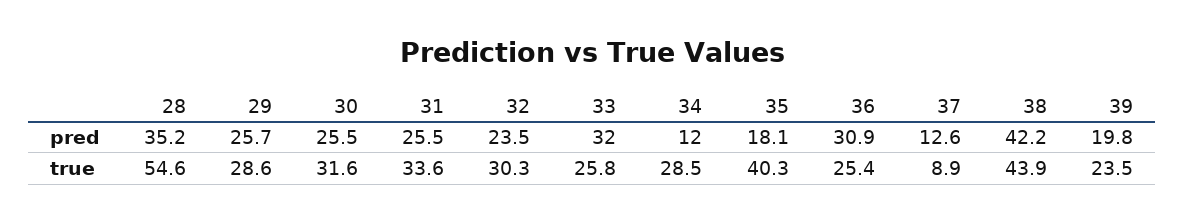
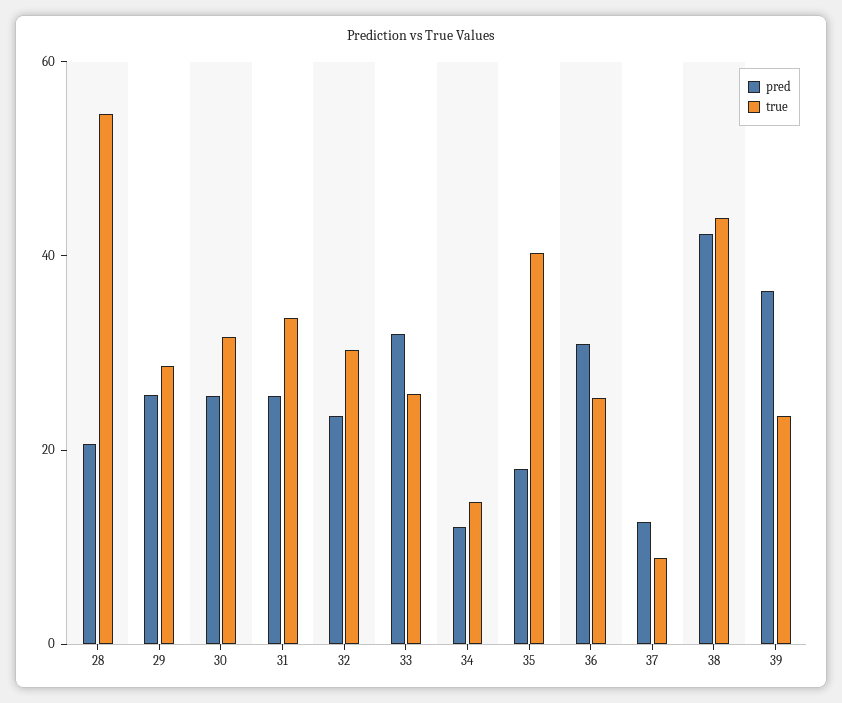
  {
    "pred": {
-     "28": 35.2,
+     "28": 20,
      "29": 25.7,
      "30": 25.5,
      "31": 25.5,
      "32": 23.5,
      "33": 32,
      "34": 12,
      "35": 18.1,
      "36": 30.9,
      "37": 12.6,
      "38": 42.2,
-     "39": 19.8
+     "39": 35
    },
    "true": {
      "28": 54.6,
      "29": 28.6,
      "30": 31.6,
      "31": 33.6,
      "32": 30.3,
      "33": 25.8,
-     "34": 28.5,
+     "34": 15,
      "35": 40.3,
      "36": 25.4,
      "37": 8.9,
      "38": 43.9,
      "39": 23.5
    }
  }

